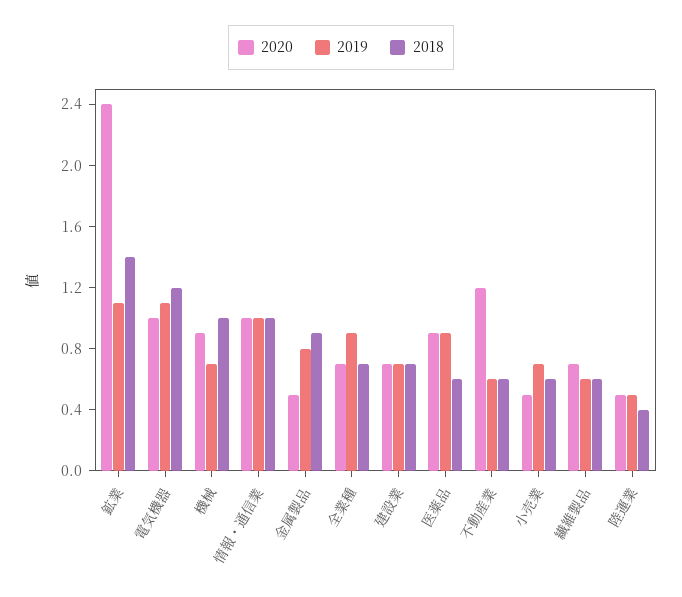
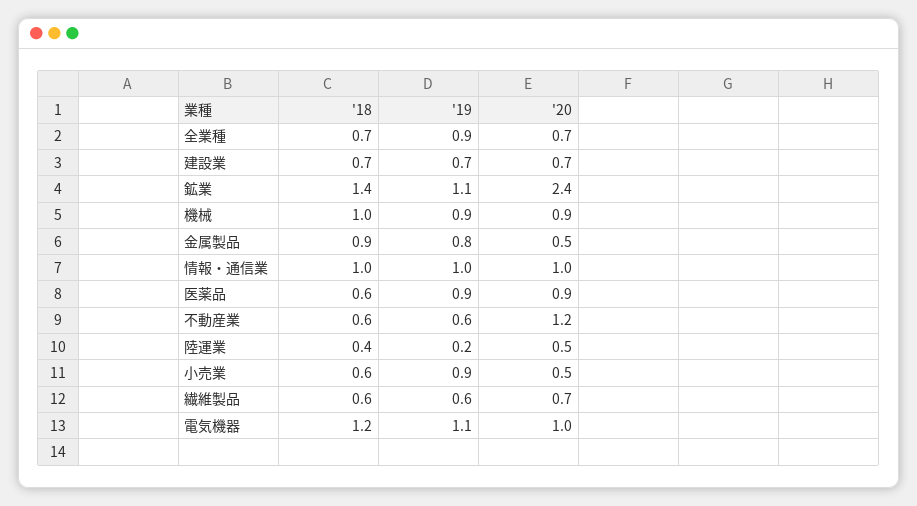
  {
    "2020": {
      "鉱業": 2.4,
      "電気機器": 1,
      "機械": 0.9,
      "情報・通信業": 1,
      "金属製品": 0.5,
      "全業種": 0.7,
      "建設業": 0.7,
      "医薬品": 0.9,
      "不動産業": 1.2,
      "小売業": 0.5,
      "繊維製品": 0.7,
      "陸運業": 0.5
    },
    "2019": {
      "鉱業": 1.1,
      "電気機器": 1.1,
-     "機械": 0.7,
+     "機械": 0.9,
      "情報・通信業": 1,
      "金属製品": 0.8,
      "全業種": 0.9,
      "建設業": 0.7,
      "医薬品": 0.9,
      "不動産業": 0.6,
-     "小売業": 0.7,
+     "小売業": 0.9,
      "繊維製品": 0.6,
-     "陸運業": 0.5
+     "陸運業": 0.2
    },
    "2018": {
      "鉱業": 1.4,
      "電気機器": 1.2,
      "機械": 1,
      "情報・通信業": 1,
      "金属製品": 0.9,
      "全業種": 0.7,
      "建設業": 0.7,
      "医薬品": 0.6,
      "不動産業": 0.6,
      "小売業": 0.6,
      "繊維製品": 0.6,
      "陸運業": 0.4
    }
  }

